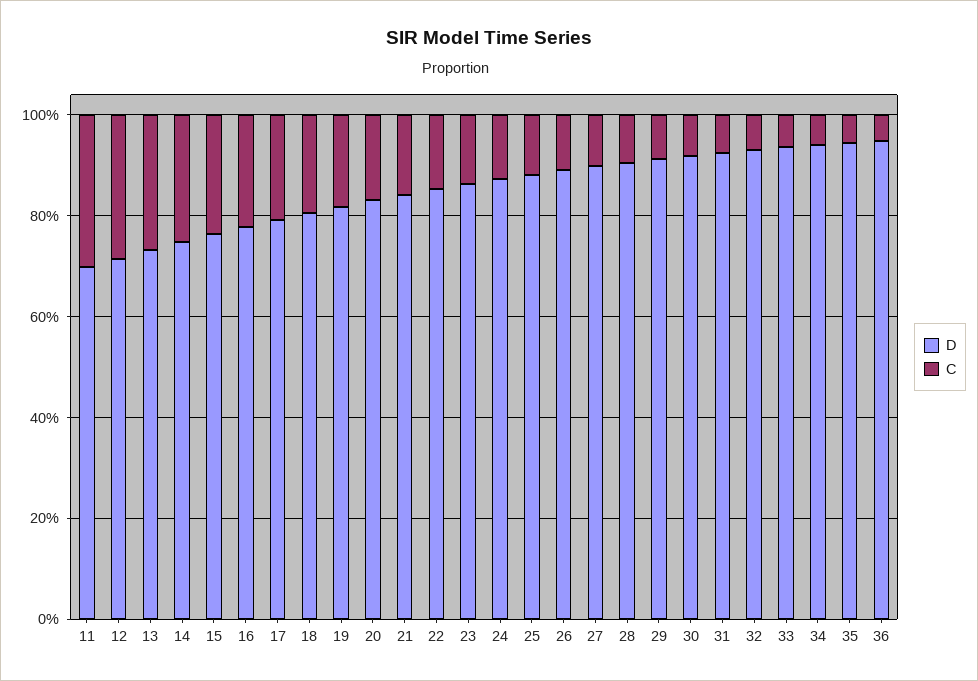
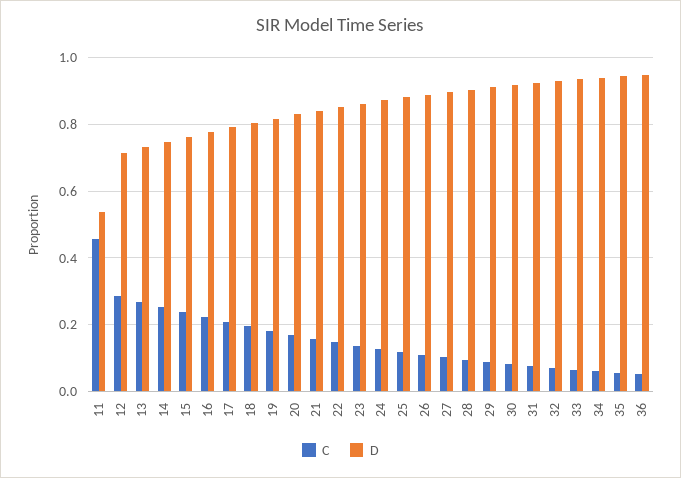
  {
    "D": {
-     "11": 0.7,
+     "11": 0.54,
      "12": 0.72,
      "13": 0.74,
      "14": 0.74,
      "15": 0.76,
      "16": 0.78,
      "17": 0.8,
      "18": 0.8,
      "19": 0.82,
      "20": 0.84,
      "21": 0.84,
      "22": 0.86,
      "23": 0.86,
      "24": 0.88,
      "25": 0.88,
      "26": 0.88,
      "27": 0.9,
      "28": 0.9,
      "29": 0.92,
      "30": 0.92,
      "31": 0.92,
      "32": 0.94,
      "33": 0.94,
      "34": 0.94,
      "35": 0.94,
      "36": 0.94
    },
    "C": {
-     "11": 0.3,
+     "11": 0.46,
      "12": 0.28,
      "13": 0.26,
      "14": 0.26,
      "15": 0.24,
      "16": 0.22,
      "17": 0.2,
      "18": 0.2,
      "19": 0.18,
      "20": 0.16,
      "21": 0.16,
      "22": 0.14,
      "23": 0.14,
      "24": 0.12,
      "25": 0.12,
      "26": 0.12,
      "27": 0.1,
      "28": 0.1,
      "29": 0.08,
      "30": 0.08,
      "31": 0.08,
      "32": 0.06,
      "33": 0.06,
      "34": 0.06,
      "35": 0.06,
      "36": 0.06
    }
  }

